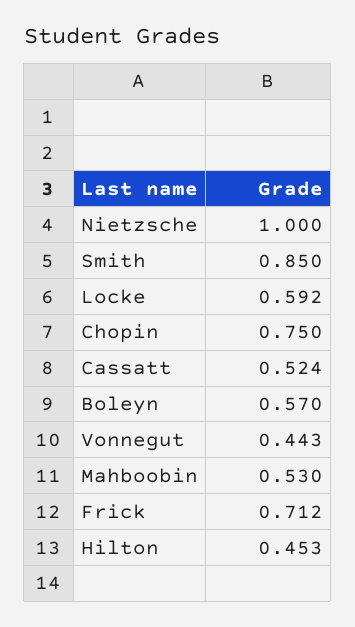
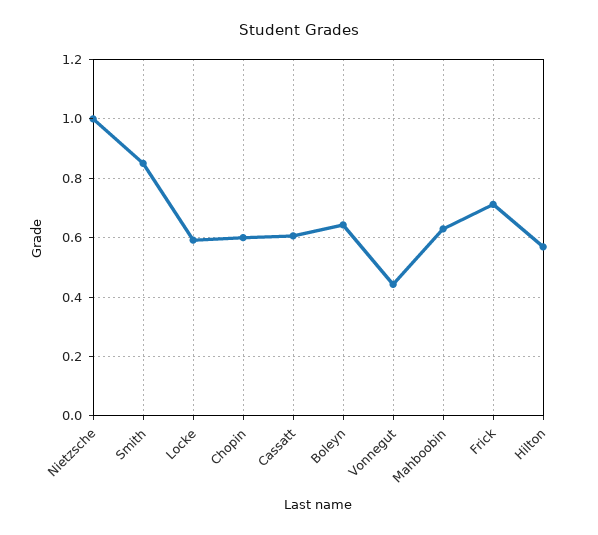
  {
    "Nietzsche": 1,
    "Smith": 0.85,
    "Locke": 0.592,
-   "Chopin": 0.75,
+   "Chopin": 0.6,
-   "Cassatt": 0.524,
+   "Cassatt": 0.6,
-   "Boleyn": 0.57,
+   "Boleyn": 0.65,
    "Vonnegut": 0.443,
-   "Mahboobin": 0.53,
+   "Mahboobin": 0.625,
    "Frick": 0.712,
-   "Hilton": 0.453
+   "Hilton": 0.575
  }

